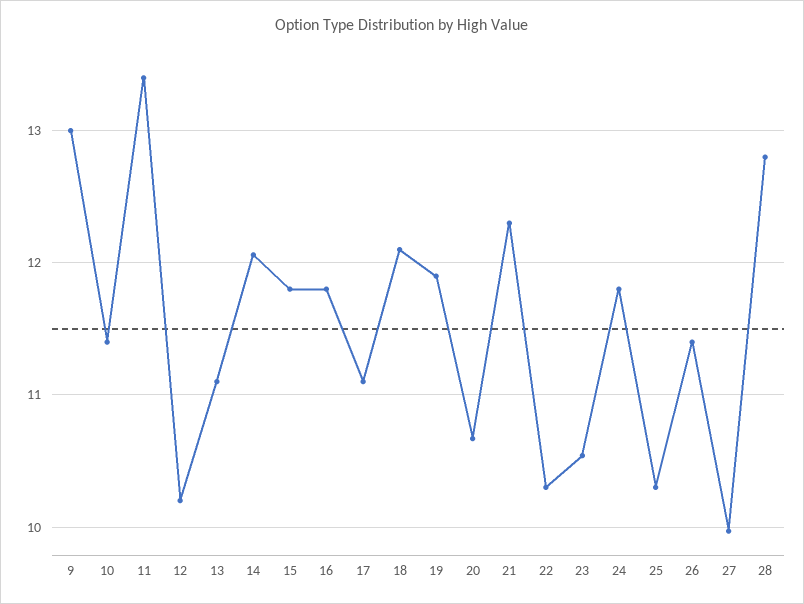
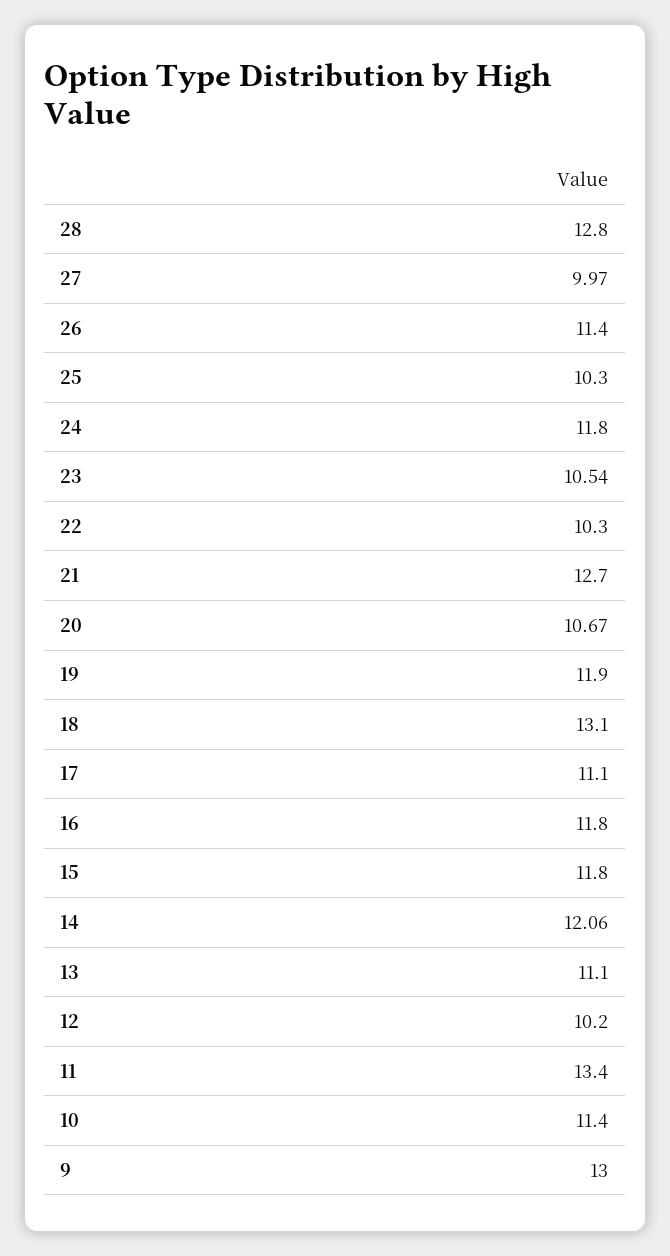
  {
    "9": 13,
    "10": 11.4,
    "11": 13.4,
    "12": 10.2,
    "13": 11.1,
    "14": 12.06,
    "15": 11.8,
    "16": 11.8,
    "17": 11.1,
-   "18": 12.1,
+   "18": 13.1,
    "19": 11.9,
    "20": 10.67,
-   "21": 12.3,
+   "21": 12.7,
    "22": 10.3,
    "23": 10.54,
    "24": 11.8,
    "25": 10.3,
    "26": 11.4,
    "27": 9.97,
    "28": 12.8
  }

